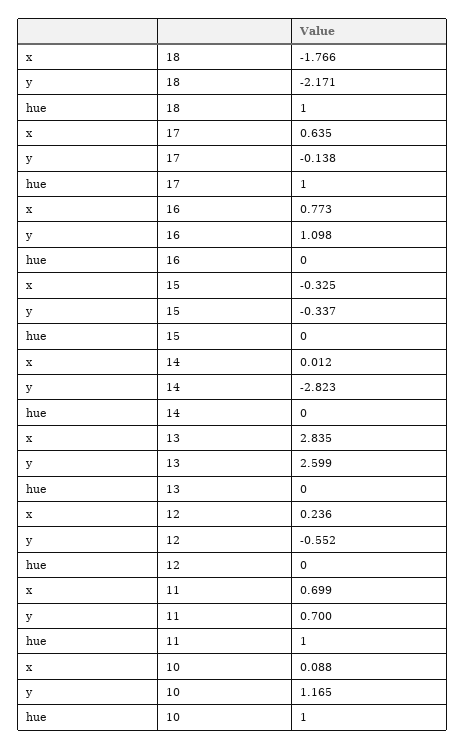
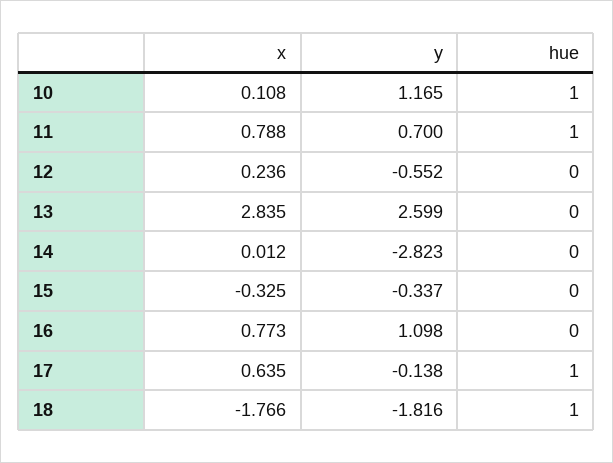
  {
    "x": {
      "18": -1.766,
      "17": 0.635,
      "16": 0.773,
      "15": -0.325,
      "14": 0.012,
      "13": 2.835,
      "12": 0.236,
-     "11": 0.699,
+     "11": 0.788,
-     "10": 0.088
+     "10": 0.108
    },
    "y": {
-     "18": -2.171,
+     "18": -1.816,
      "17": -0.138,
      "16": 1.098,
      "15": -0.337,
      "14": -2.823,
      "13": 2.599,
      "12": -0.552,
      "11": 0.7,
      "10": 1.165
    },
    "hue": {
      "18": 1,
      "17": 1,
      "16": 0,
      "15": 0,
      "14": 0,
      "13": 0,
      "12": 0,
      "11": 1,
      "10": 1
    }
  }

